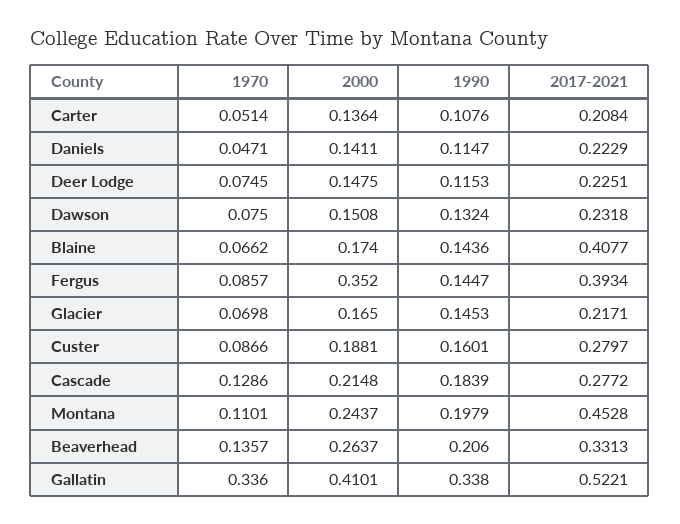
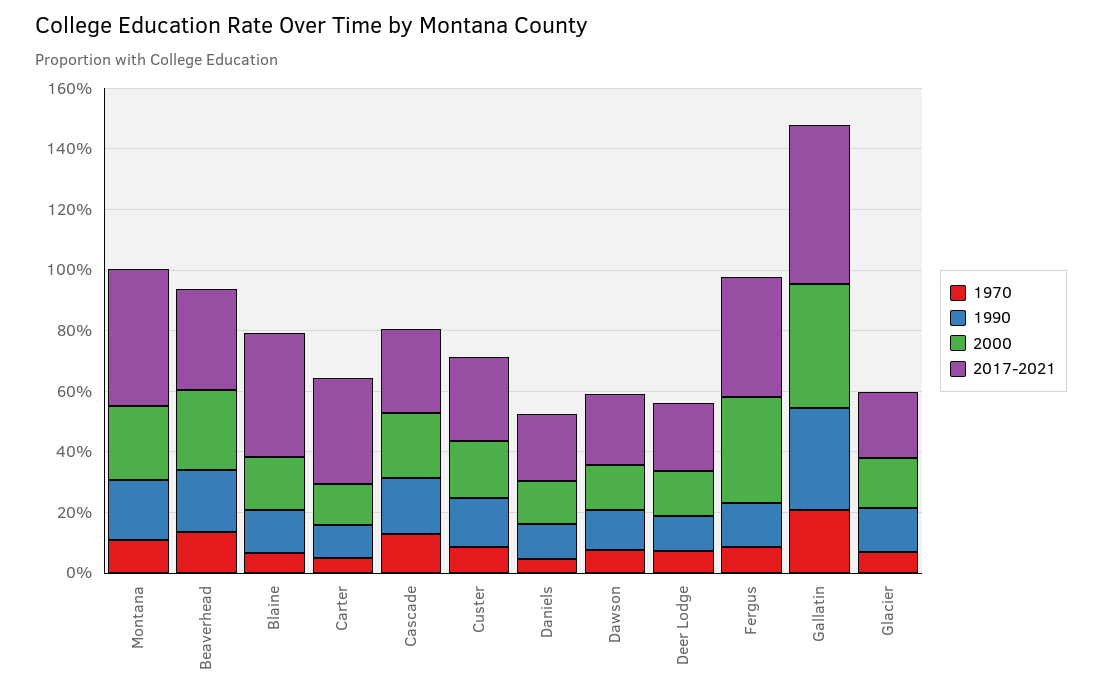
  {
    "1970": {
      "Carter": 0.0514,
      "Daniels": 0.0471,
      "Deer Lodge": 0.0745,
      "Dawson": 0.075,
      "Blaine": 0.0662,
      "Fergus": 0.0857,
      "Glacier": 0.0698,
      "Custer": 0.0866,
      "Cascade": 0.1286,
      "Montana": 0.1101,
      "Beaverhead": 0.1357,
-     "Gallatin": 0.336
+     "Gallatin": 0.2
    },
    "2000": {
      "Carter": 0.1364,
      "Daniels": 0.1411,
      "Deer Lodge": 0.1475,
      "Dawson": 0.1508,
      "Blaine": 0.174,
      "Fergus": 0.352,
      "Glacier": 0.165,
      "Custer": 0.1881,
      "Cascade": 0.2148,
      "Montana": 0.2437,
      "Beaverhead": 0.2637,
      "Gallatin": 0.4101
    },
    "1990": {
      "Carter": 0.1076,
      "Daniels": 0.1147,
      "Deer Lodge": 0.1153,
      "Dawson": 0.1324,
      "Blaine": 0.1436,
      "Fergus": 0.1447,
      "Glacier": 0.1453,
      "Custer": 0.1601,
      "Cascade": 0.1839,
      "Montana": 0.1979,
      "Beaverhead": 0.206,
      "Gallatin": 0.338
    },
    "2017-2021": {
-     "Carter": 0.2084,
+     "Carter": 0.35,
      "Daniels": 0.2229,
      "Deer Lodge": 0.2251,
      "Dawson": 0.2318,
      "Blaine": 0.4077,
      "Fergus": 0.3934,
      "Glacier": 0.2171,
      "Custer": 0.2797,
      "Cascade": 0.2772,
      "Montana": 0.4528,
      "Beaverhead": 0.3313,
      "Gallatin": 0.5221
    }
  }

